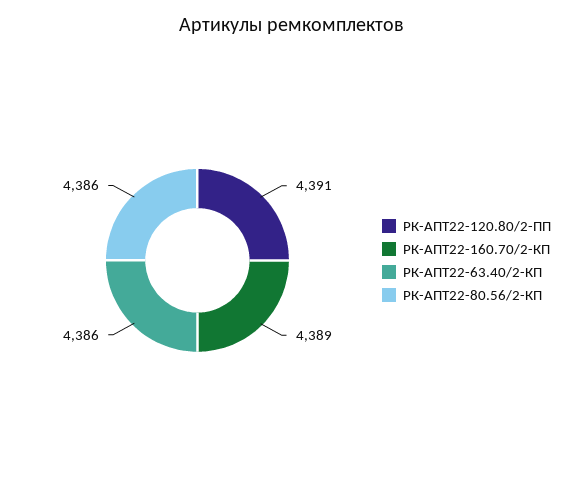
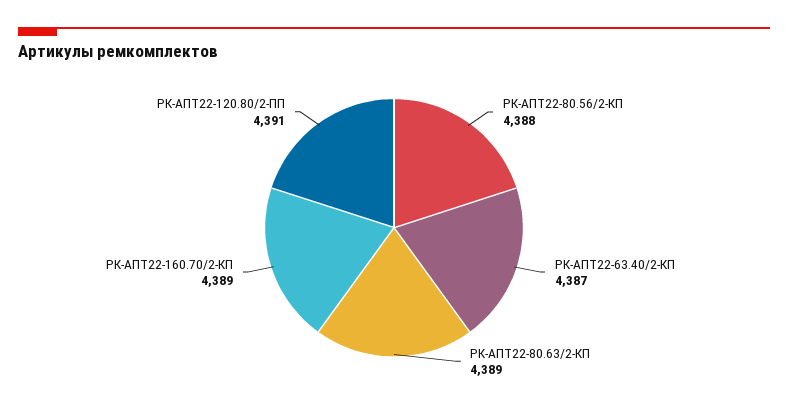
  {
    "РК-АПТ22-120.80/2-ПП": 4391,
    "РК-АПТ22-160.70/2-КП": 4389,
-   "РК-АПТ22-63.40/2-КП": 4386,
+   "РК-АПТ22-63.40/2-КП": 4387,
-   "РК-АПТ22-80.56/2-КП": 4386
+   "РК-АПТ22-80.56/2-КП": 4388,
+   "РК-АПТ22-80.63/2-КП": 4389
  }

